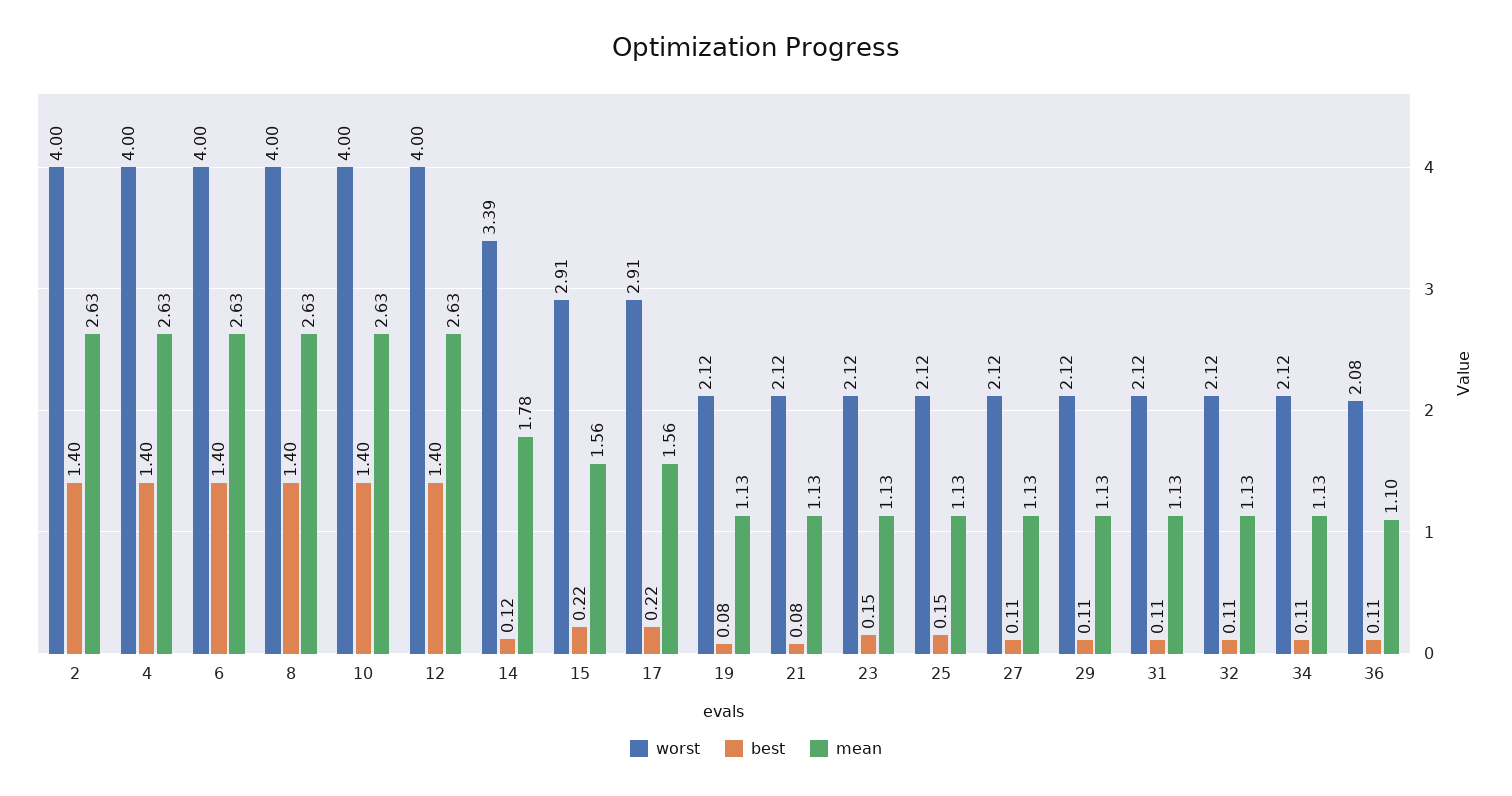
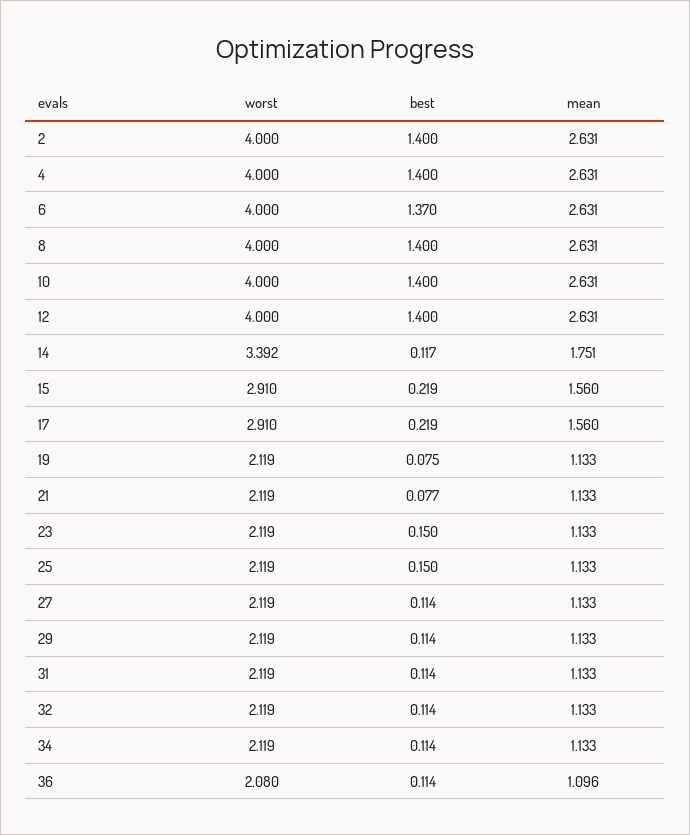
  {
    "worst": {
      "2": 4,
      "4": 4,
      "6": 4,
      "8": 4,
      "10": 4,
      "12": 4,
      "14": 3.392,
      "15": 2.91,
      "17": 2.91,
      "19": 2.119,
      "21": 2.119,
      "23": 2.119,
      "25": 2.119,
      "27": 2.119,
      "29": 2.119,
      "31": 2.119,
      "32": 2.119,
      "34": 2.119,
      "36": 2.08
    },
    "best": {
      "2": 1.4,
      "4": 1.4,
-     "6": 1.4,
+     "6": 1.37,
      "8": 1.4,
      "10": 1.4,
      "12": 1.4,
      "14": 0.117,
      "15": 0.219,
      "17": 0.219,
      "19": 0.075,
      "21": 0.077,
      "23": 0.15,
      "25": 0.15,
      "27": 0.114,
      "29": 0.114,
      "31": 0.114,
      "32": 0.114,
      "34": 0.114,
      "36": 0.114
    },
    "mean": {
      "2": 2.631,
      "4": 2.631,
      "6": 2.631,
      "8": 2.631,
      "10": 2.631,
      "12": 2.631,
-     "14": 1.78,
+     "14": 1.751,
      "15": 1.56,
      "17": 1.56,
      "19": 1.133,
      "21": 1.133,
      "23": 1.133,
      "25": 1.133,
      "27": 1.133,
      "29": 1.133,
      "31": 1.133,
      "32": 1.133,
      "34": 1.133,
      "36": 1.096
    }
  }

